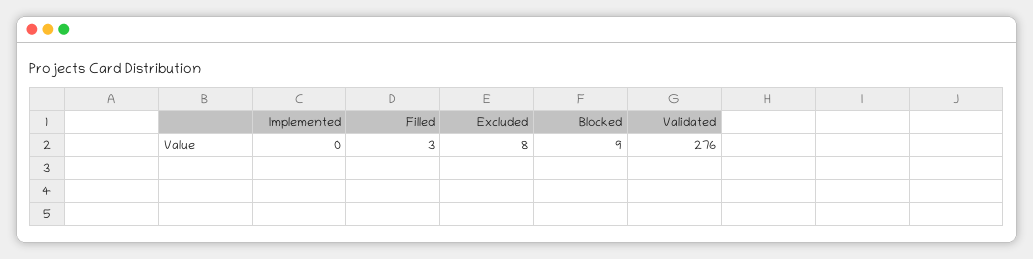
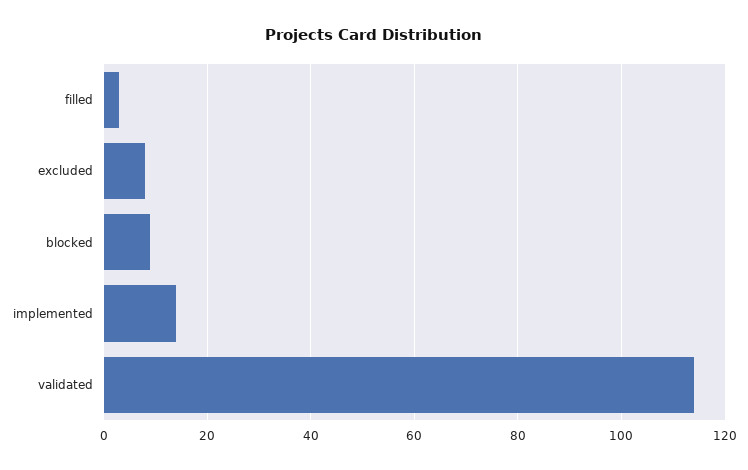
  {
-   "Implemented": 0,
+   "Implemented": 15,
    "Filled": 3,
    "Excluded": 8,
    "Blocked": 9,
-   "Validated": 276
+   "Validated": 115
  }

